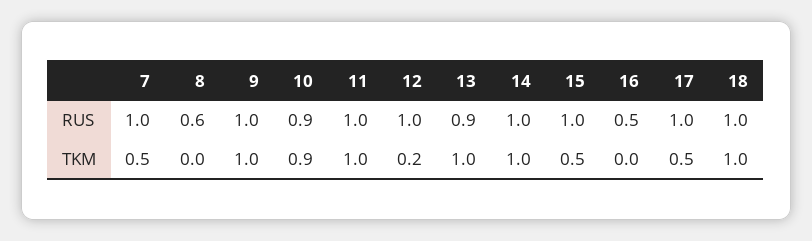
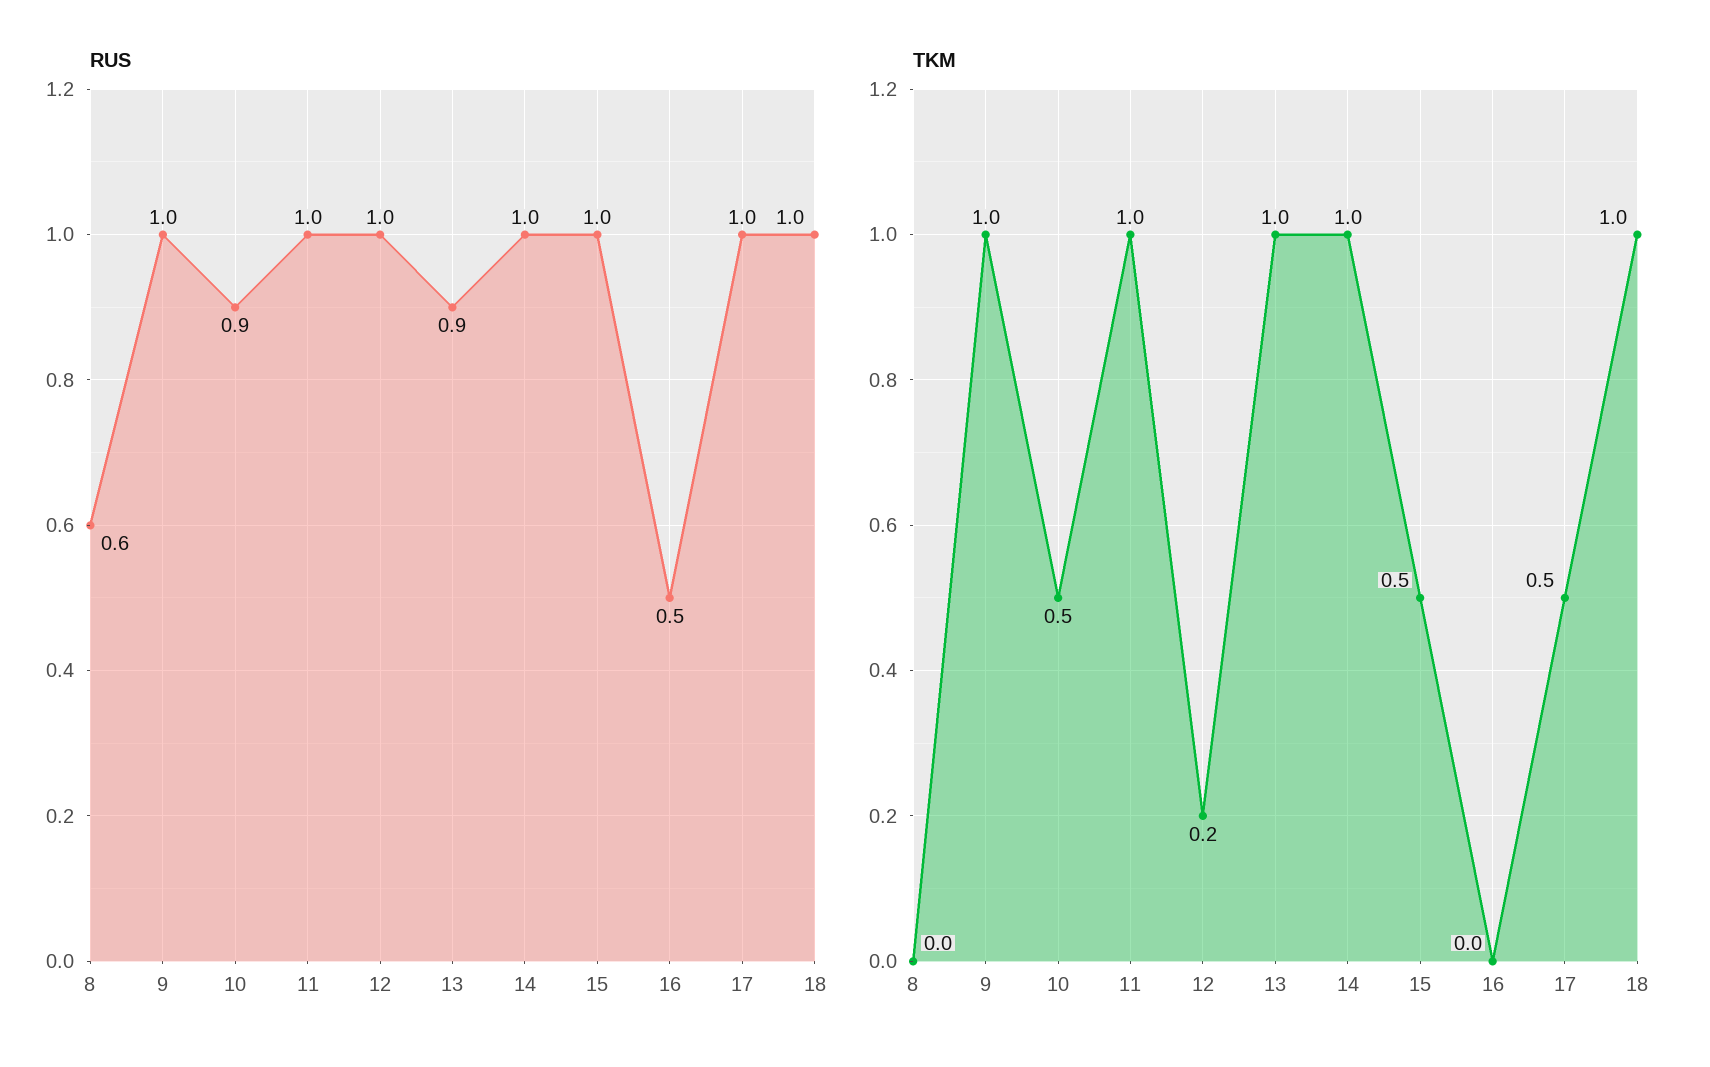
  {
    "RUS": {
-     "7": 1,
      "8": 0.6,
      "9": 1,
      "10": 0.9,
      "11": 1,
      "12": 1,
      "13": 0.9,
      "14": 1,
      "15": 1,
      "16": 0.5,
      "17": 1,
      "18": 1
    },
    "TKM": {
-     "7": 0.5,
      "8": 0,
      "9": 1,
-     "10": 0.9,
+     "10": 0.5,
      "11": 1,
      "12": 0.2,
      "13": 1,
      "14": 1,
      "15": 0.5,
      "16": 0,
      "17": 0.5,
      "18": 1
    }
  }

